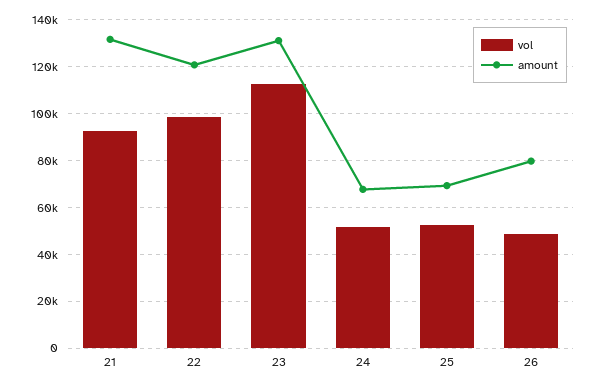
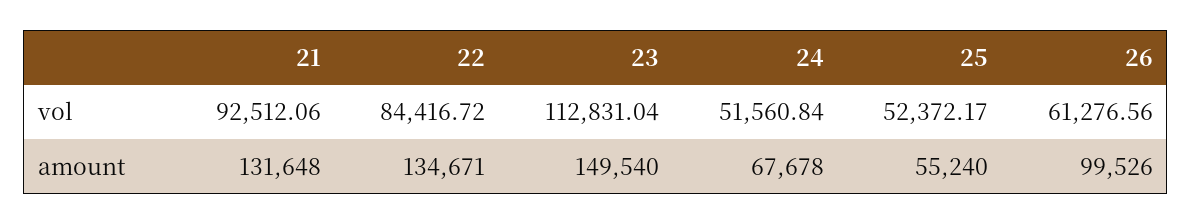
  {
    "vol": {
      "21": 92512.06,
-     "22": 100000,
+     "22": 84416.72,
      "23": 112831.04,
      "24": 51560.84,
      "25": 52372.17,
-     "26": 50000
+     "26": 61276.56
    },
    "amount": {
      "21": 131648,
-     "22": 120000,
+     "22": 134671,
-     "23": 130000,
+     "23": 149540,
      "24": 67678,
-     "25": 70000,
+     "25": 55240,
-     "26": 80000
+     "26": 99526
    }
  }

